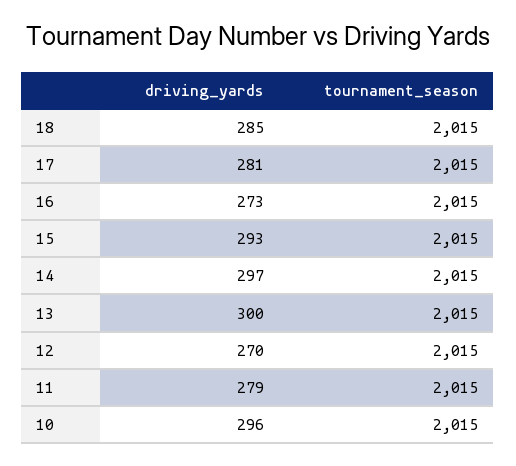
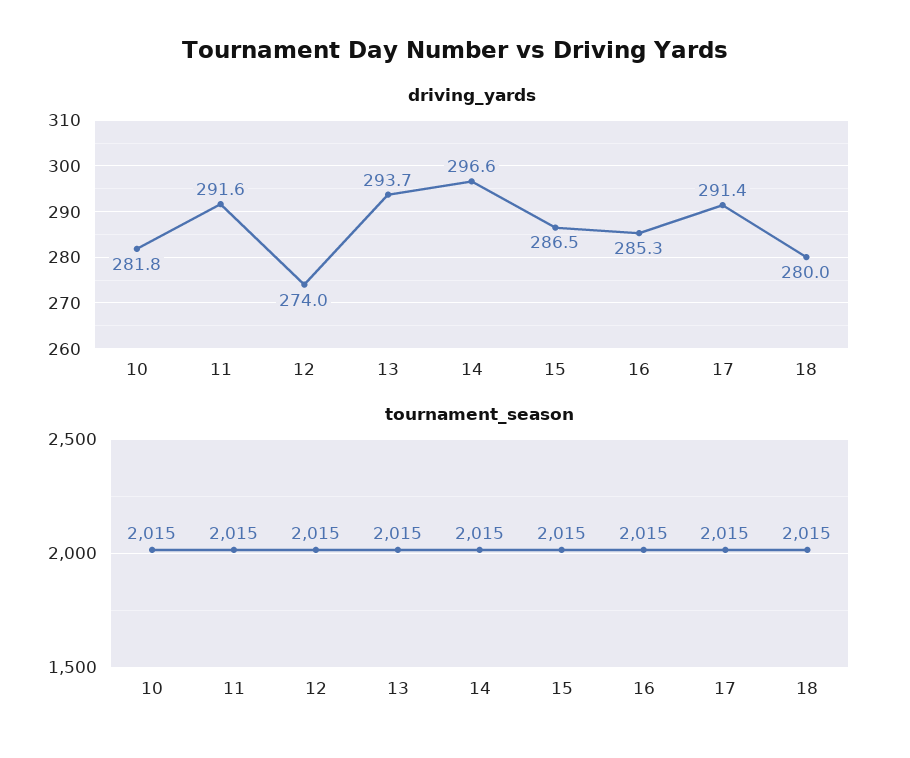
  {
    "driving_yards": {
-     "18": 285,
+     "18": 280,
-     "17": 281,
+     "17": 291.4,
-     "16": 273,
+     "16": 285.3,
-     "15": 293,
+     "15": 286.5,
      "14": 296.6,
-     "13": 300,
+     "13": 293.7,
-     "12": 270,
+     "12": 274,
-     "11": 279,
+     "11": 291.6,
-     "10": 296
+     "10": 281.8
    },
    "tournament_season": {
      "18": 2015,
      "17": 2015,
      "16": 2015,
      "15": 2015,
      "14": 2015,
      "13": 2015,
      "12": 2015,
      "11": 2015,
      "10": 2015
    }
  }

